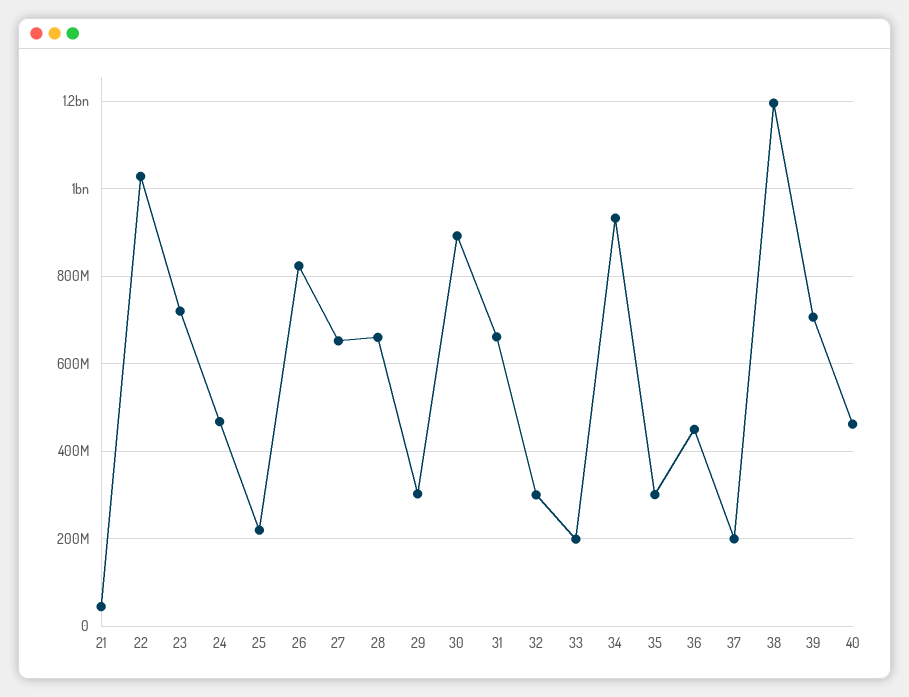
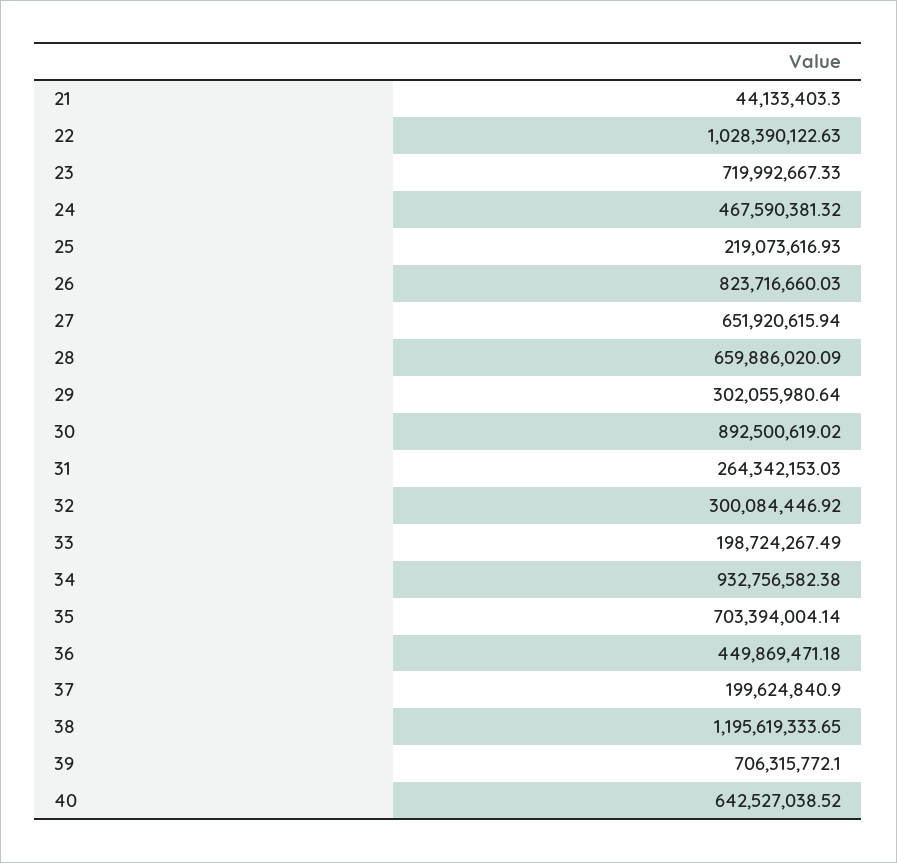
  {
    "21": 44133403.3,
    "22": 1028390122.63,
    "23": 719992667.33,
    "24": 467590381.32,
    "25": 219073616.93,
    "26": 823716660.03,
    "27": 651920615.94,
    "28": 659886020.09,
    "29": 302055980.64,
    "30": 892500619.02,
-   "31": 660000000,
+   "31": 264342153.03,
    "32": 300084446.92,
    "33": 198724267.49,
    "34": 932756582.38,
-   "35": 300000000,
+   "35": 703394004.14,
    "36": 449869471.18,
    "37": 199624840.9,
    "38": 1195619333.65,
    "39": 706315772.1,
-   "40": 460000000
+   "40": 642527038.52
  }

